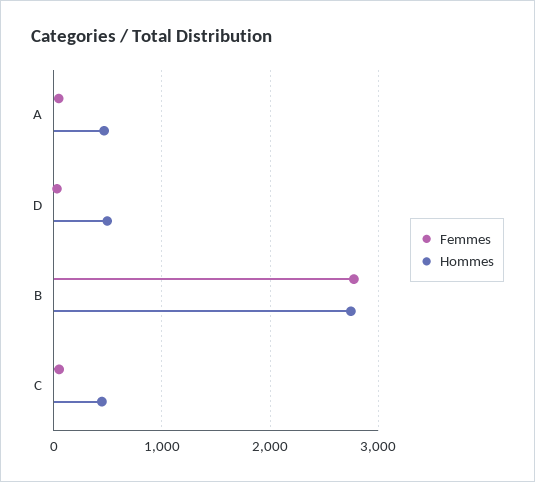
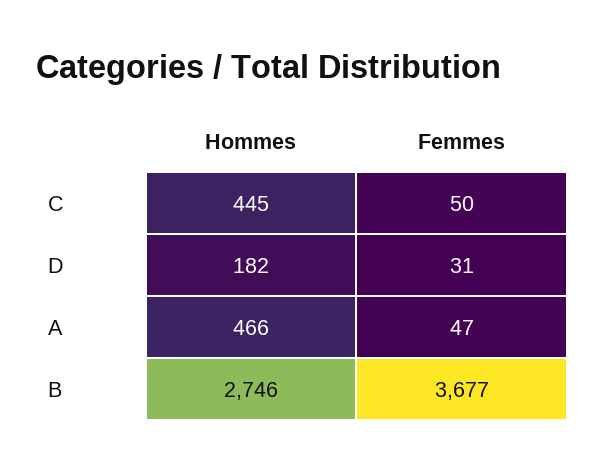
  {
    "Femmes": {
      "A": 47,
      "D": 31,
-     "B": 2800,
+     "B": 3677,
      "C": 50
    },
    "Hommes": {
      "A": 466,
-     "D": 500,
+     "D": 182,
      "B": 2746,
      "C": 445
    }
  }

